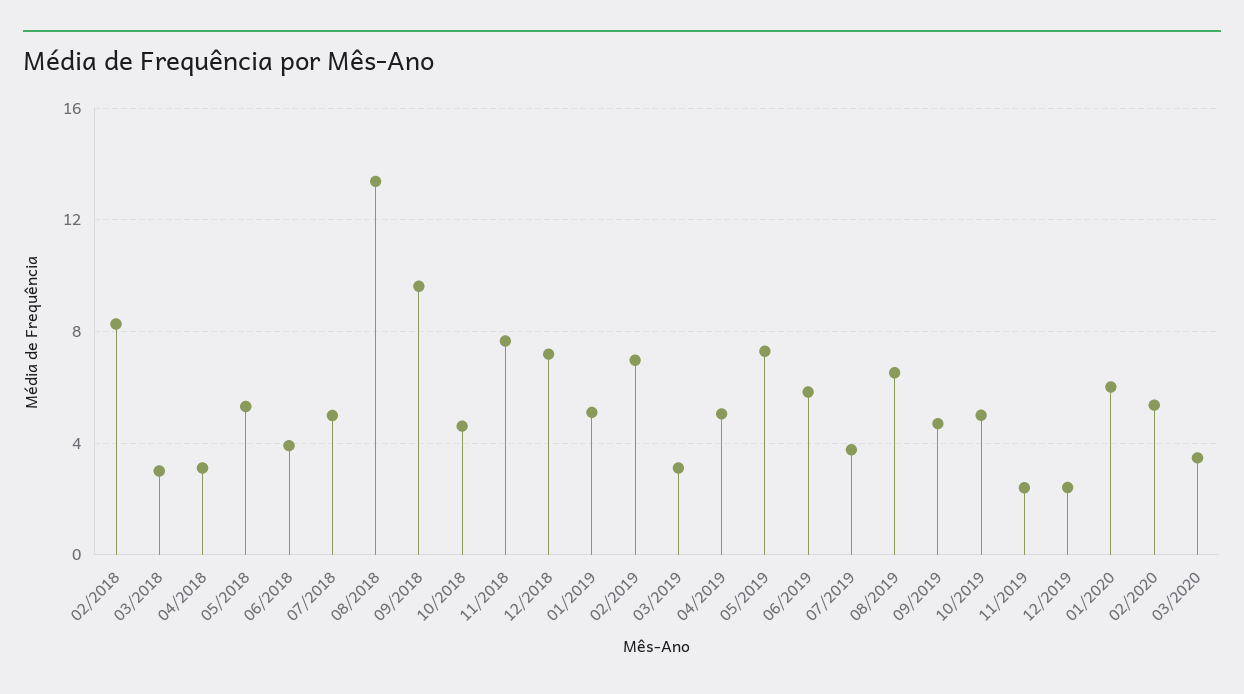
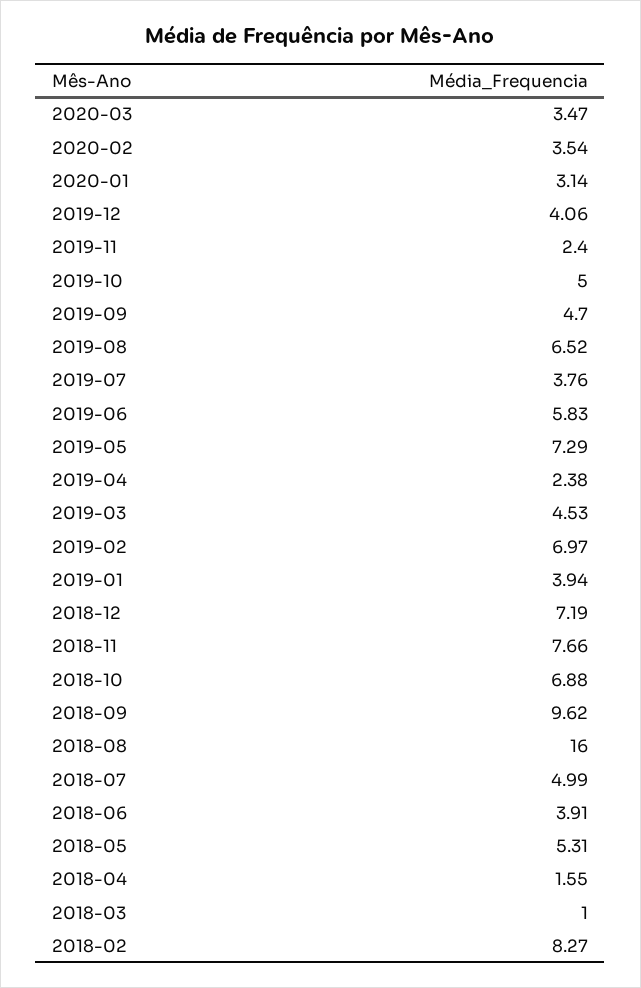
  {
    "02/2018": 8.27,
-   "03/2018": 3,
+   "03/2018": 1,
-   "04/2018": 3,
+   "04/2018": 1.55,
    "05/2018": 5.31,
    "06/2018": 3.91,
    "07/2018": 4.99,
-   "08/2018": 13.5,
+   "08/2018": 16,
    "09/2018": 9.62,
-   "10/2018": 4.5,
+   "10/2018": 6.88,
    "11/2018": 7.66,
    "12/2018": 7.19,
-   "01/2019": 5,
+   "01/2019": 3.94,
    "02/2019": 6.97,
-   "03/2019": 3,
+   "03/2019": 4.53,
-   "04/2019": 5,
+   "04/2019": 2.38,
    "05/2019": 7.29,
    "06/2019": 5.83,
    "07/2019": 3.76,
    "08/2019": 6.52,
    "09/2019": 4.7,
    "10/2019": 5,
    "11/2019": 2.4,
-   "12/2019": 2.5,
+   "12/2019": 4.06,
-   "01/2020": 6,
+   "01/2020": 3.14,
-   "02/2020": 5.5,
+   "02/2020": 3.54,
    "03/2020": 3.47
  }

